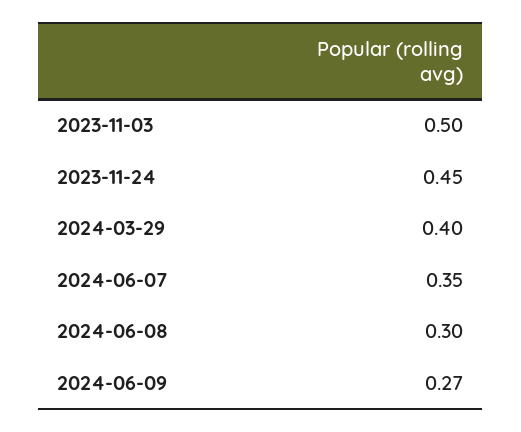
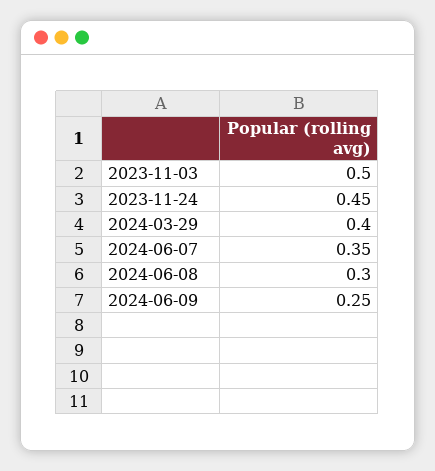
  {
    "2023-11-03": 0.5,
    "2023-11-24": 0.45,
    "2024-03-29": 0.4,
    "2024-06-07": 0.35,
    "2024-06-08": 0.3,
-   "2024-06-09": 0.27
+   "2024-06-09": 0.25
  }

